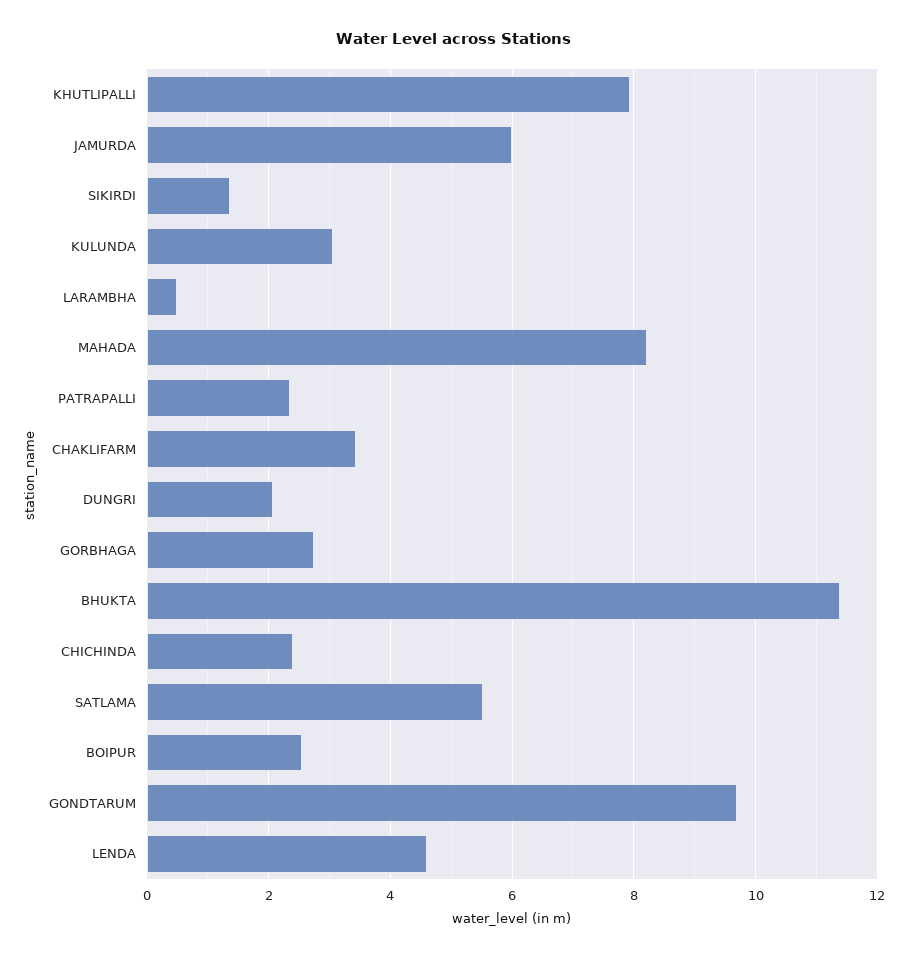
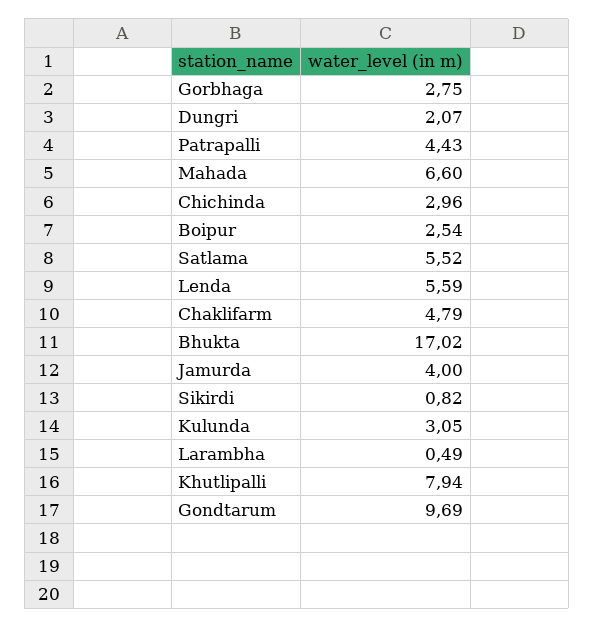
  {
    "KHUTLIPALLI": 7.94,
-   "JAMURDA": 6,
+   "JAMURDA": 4,
-   "SIKIRDI": 1.4,
+   "SIKIRDI": 0.82,
    "KULUNDA": 3.05,
    "LARAMBHA": 0.49,
-   "MAHADA": 8.2,
+   "MAHADA": 6.6,
-   "PATRAPALLI": 2.4,
+   "PATRAPALLI": 4.43,
-   "CHAKLIFARM": 3.4,
+   "CHAKLIFARM": 4.79,
    "DUNGRI": 2.07,
    "GORBHAGA": 2.75,
-   "BHUKTA": 11.4,
+   "BHUKTA": 17.02,
-   "CHICHINDA": 2.4,
+   "CHICHINDA": 2.96,
    "SATLAMA": 5.52,
    "BOIPUR": 2.54,
    "GONDTARUM": 9.69,
-   "LENDA": 4.6
+   "LENDA": 5.59
  }

